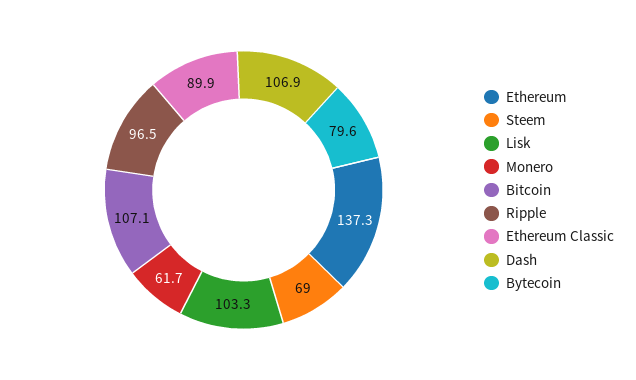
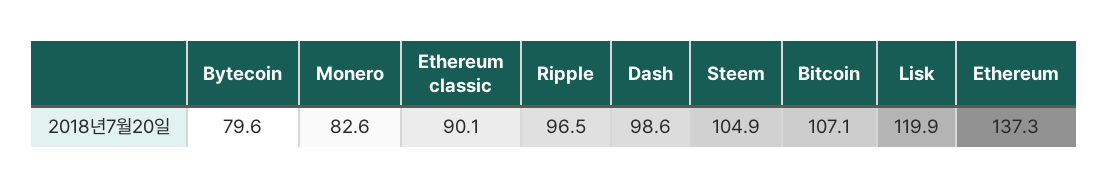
  {
    "Ethereum": 137.3,
-   "Steem": 69,
+   "Steem": 104.9,
-   "Lisk": 103.3,
+   "Lisk": 119.9,
-   "Monero": 61.7,
+   "Monero": 82.6,
    "Bitcoin": 107.1,
    "Ripple": 96.5,
-   "Ethereum Classic": 89.9,
+   "Ethereum Classic": 90.1,
-   "Dash": 106.9,
+   "Dash": 98.6,
    "Bytecoin": 79.6
  }

